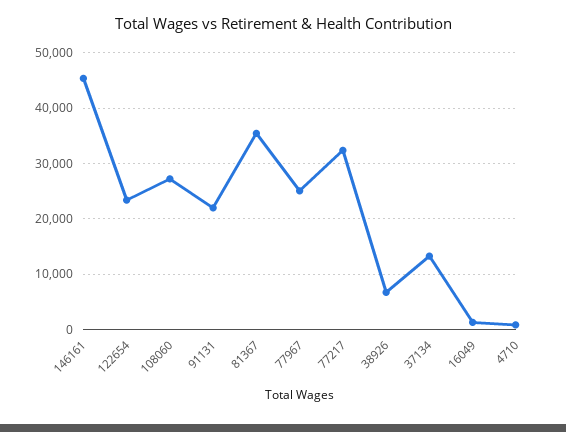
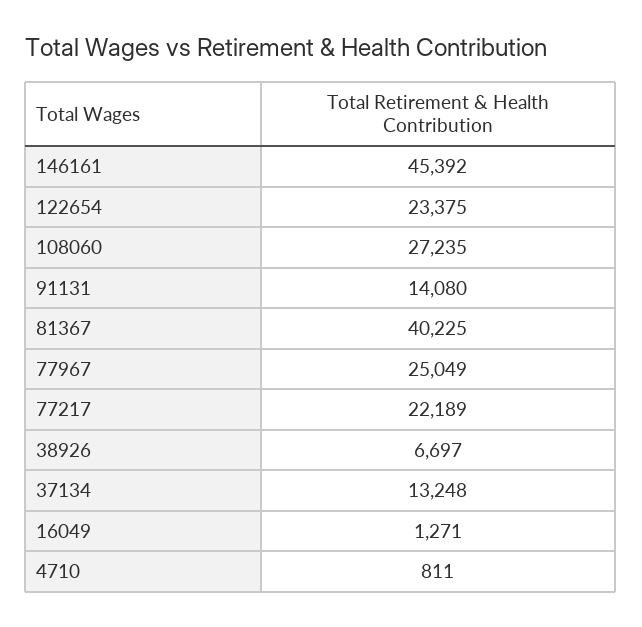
  {
    "146161": 45392,
    "122654": 23375,
    "108060": 27235,
-   "91131": 22000,
+   "91131": 14080,
-   "81367": 36000,
+   "81367": 40225,
    "77967": 25049,
-   "77217": 32000,
+   "77217": 22189,
    "38926": 6697,
    "37134": 13248,
    "16049": 1271,
    "4710": 811
  }

